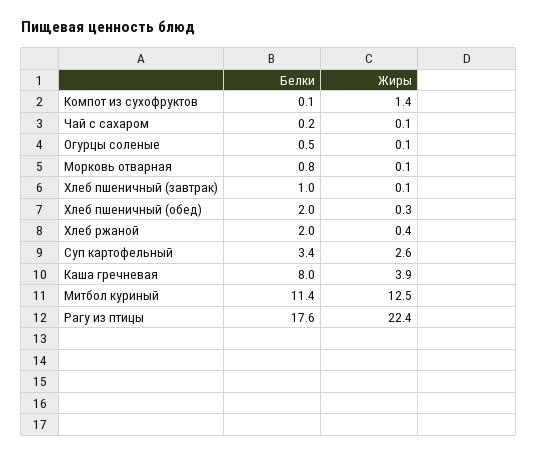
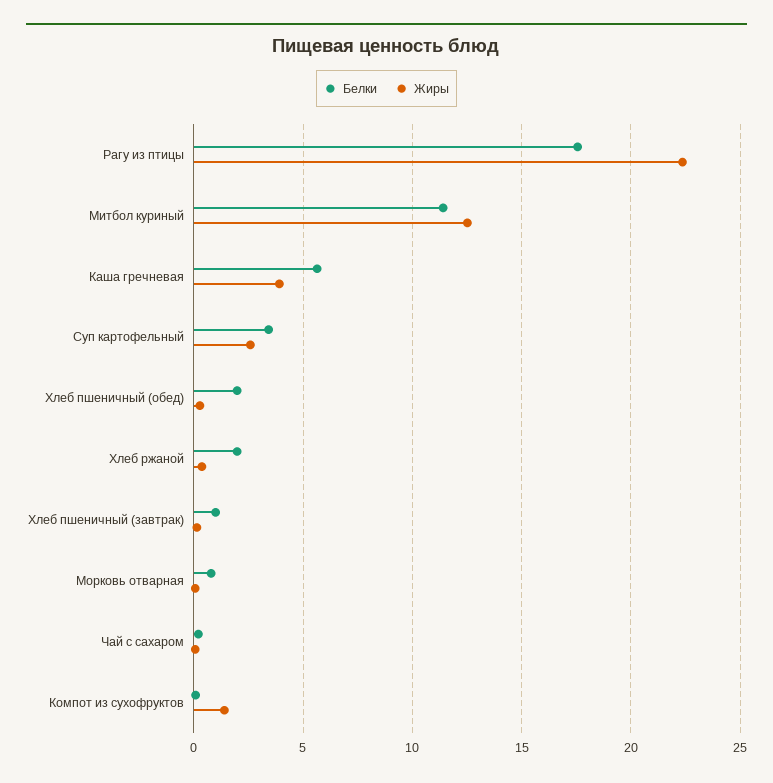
  {
    "Белки": {
      "Компот из сухофруктов": 0.1,
      "Чай с сахаром": 0.2,
-     "Огурцы соленые": 0.5,
      "Морковь отварная": 0.8,
      "Хлеб пшеничный (завтрак)": 1,
      "Хлеб пшеничный (обед)": 2,
      "Хлеб ржаной": 2,
      "Суп картофельный": 3.4,
-     "Каша гречневая": 8,
+     "Каша гречневая": 5.5,
      "Митбол куриный": 11.4,
      "Рагу из птицы": 17.6
    },
    "Жиры": {
      "Компот из сухофруктов": 1.4,
      "Чай с сахаром": 0.1,
-     "Огурцы соленые": 0.1,
      "Морковь отварная": 0.1,
      "Хлеб пшеничный (завтрак)": 0.1,
      "Хлеб пшеничный (обед)": 0.3,
      "Хлеб ржаной": 0.4,
      "Суп картофельный": 2.6,
      "Каша гречневая": 3.9,
      "Митбол куриный": 12.5,
      "Рагу из птицы": 22.4
    }
  }

